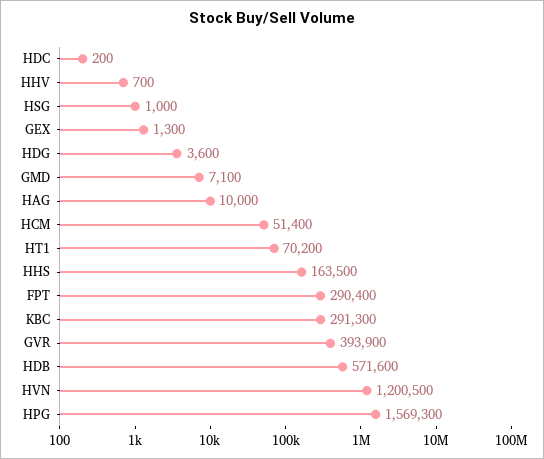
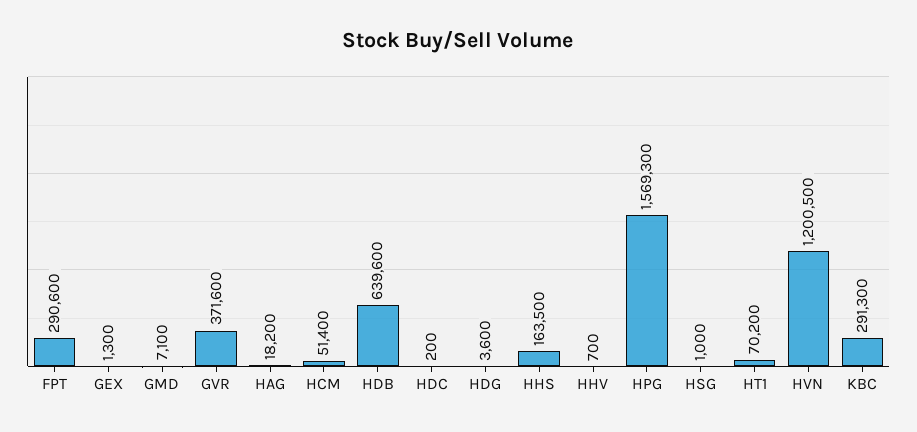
  {
    "HDC": 200,
    "HHV": 700,
    "HSG": 1000,
    "GEX": 1300,
    "HDG": 3600,
    "GMD": 7100,
-   "HAG": 10000,
+   "HAG": 18200,
    "HCM": 51400,
    "HT1": 70200,
    "HHS": 163500,
-   "FPT": 290400,
+   "FPT": 290600,
    "KBC": 291300,
-   "GVR": 393900,
+   "GVR": 371600,
-   "HDB": 571600,
+   "HDB": 639600,
    "HVN": 1200500,
    "HPG": 1569300
  }

